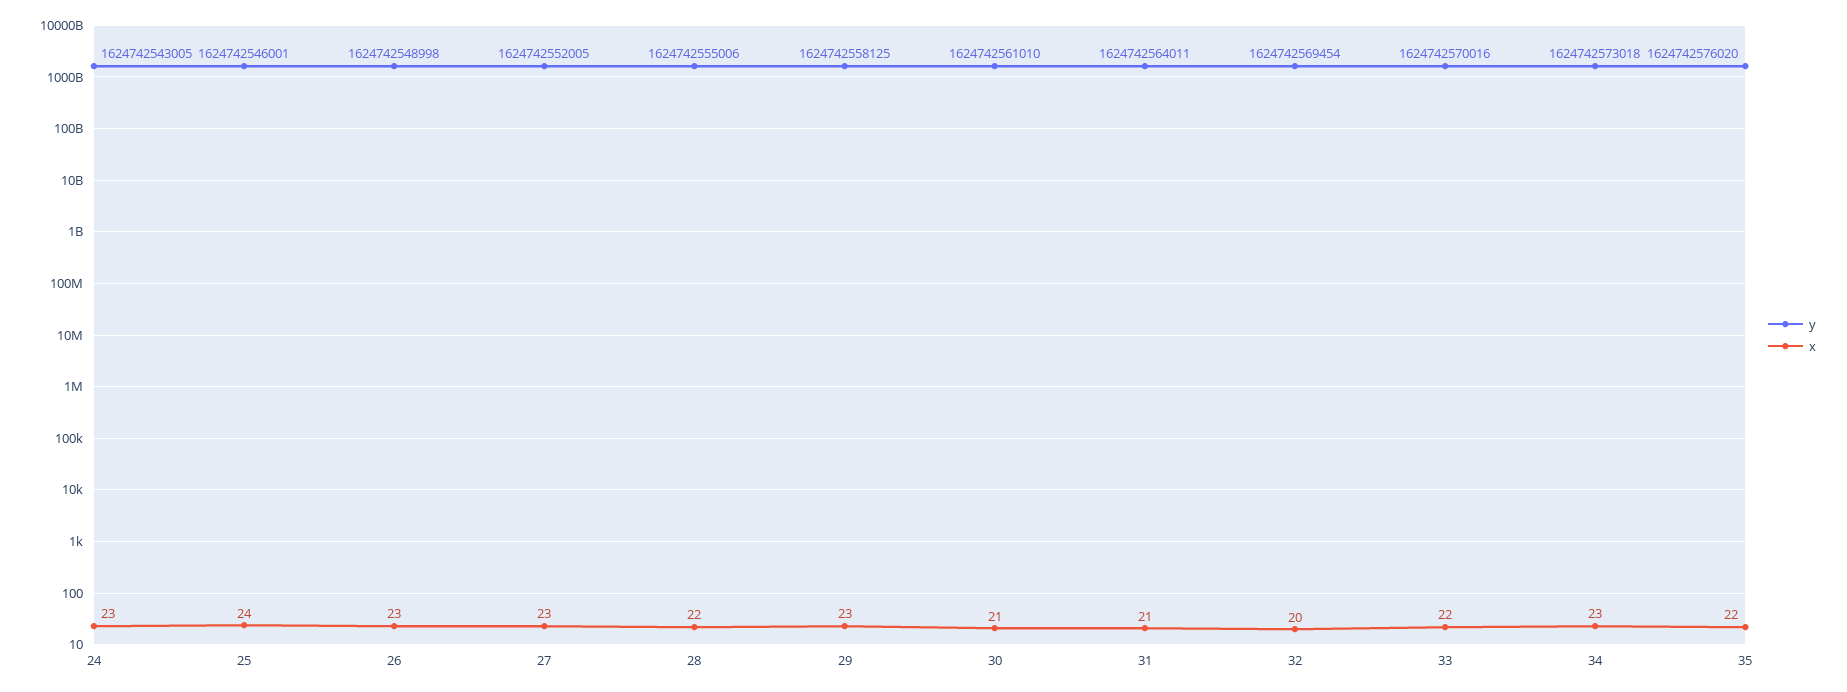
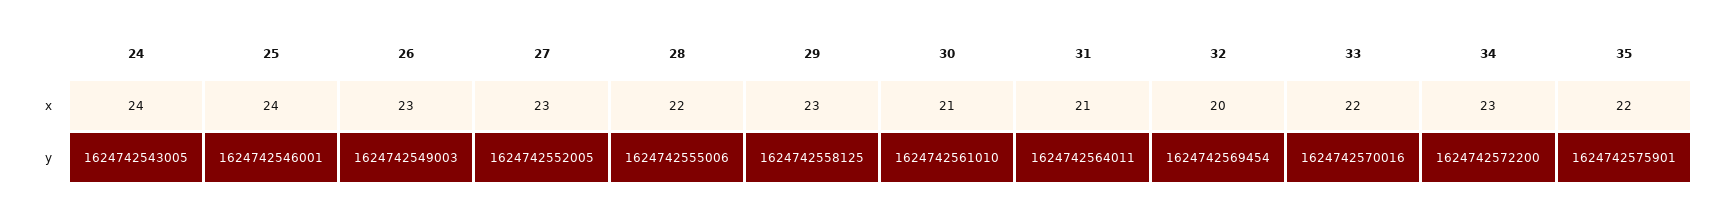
  {
    "y": {
      "24": 1624742543005,
      "25": 1624742546001,
-     "26": 1624742548998,
+     "26": 1624742549003,
      "27": 1624742552005,
      "28": 1624742555006,
      "29": 1624742558125,
      "30": 1624742561010,
      "31": 1624742564011,
      "32": 1624742569454,
      "33": 1624742570016,
-     "34": 1624742573018,
+     "34": 1624742572200,
-     "35": 1624742576020
+     "35": 1624742575901
    },
    "x": {
-     "24": 23,
+     "24": 24,
      "25": 24,
      "26": 23,
      "27": 23,
      "28": 22,
      "29": 23,
      "30": 21,
      "31": 21,
      "32": 20,
      "33": 22,
      "34": 23,
      "35": 22
    }
  }

